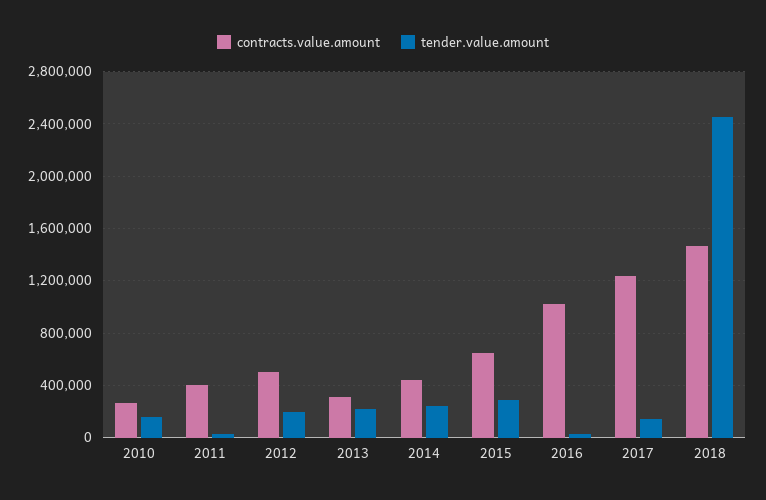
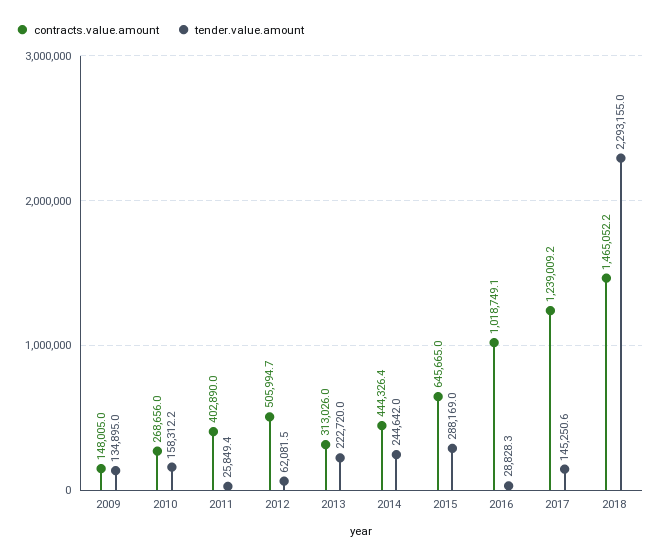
  {
    "contracts.value.amount": {
      "2010": 268656,
      "2011": 402890,
      "2012": 505994.7,
      "2013": 313026,
      "2014": 444326.4,
      "2015": 645665,
      "2016": 1018749.1,
      "2017": 1239009.2,
-     "2018": 1465052.2
+     "2018": 1465052.2,
+     "2009": 148005
    },
    "tender.value.amount": {
      "2010": 158312.2,
      "2011": 25849.4,
-     "2012": 200000,
+     "2012": 62081.5,
      "2013": 222720,
      "2014": 244642,
      "2015": 288169,
      "2016": 28828.3,
      "2017": 145250.6,
-     "2018": 2450000
+     "2018": 2293155,
+     "2009": 134895
    }
  }

